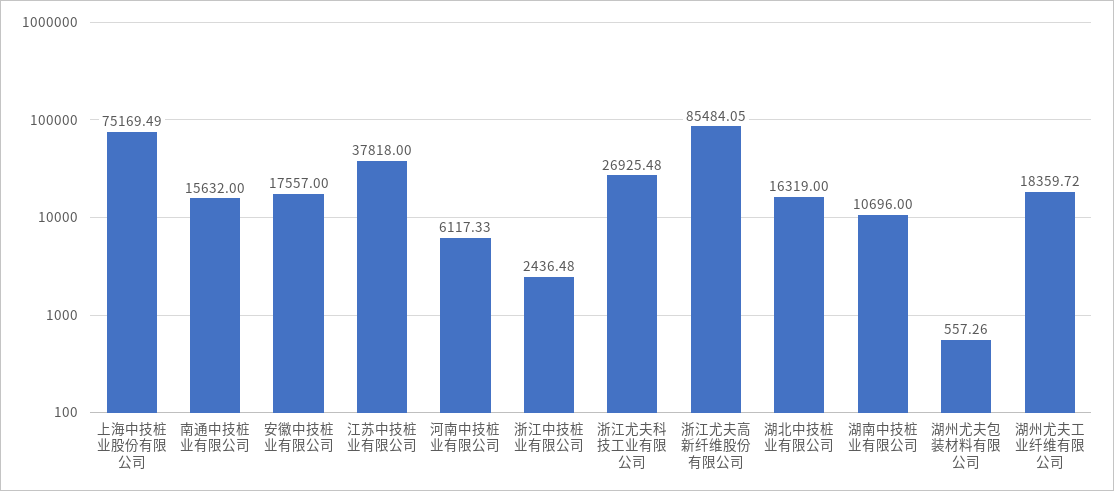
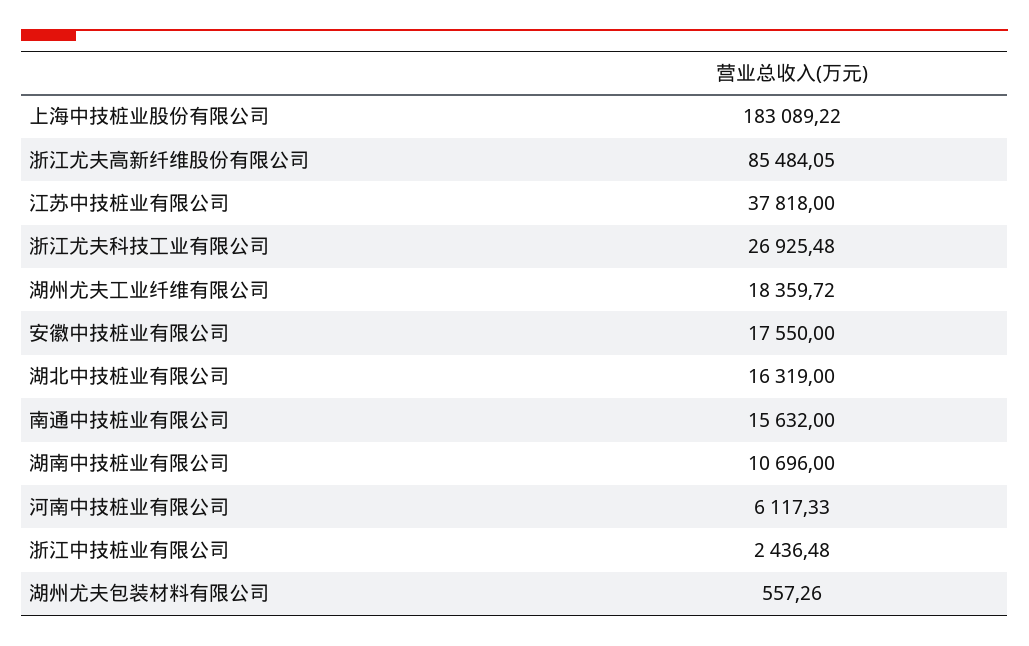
  {
-   "上海中技桩业股份有限公司": 75169.49,
+   "上海中技桩业股份有限公司": 183089.22,
    "南通中技桩业有限公司": 15632,
-   "安徽中技桩业有限公司": 17557,
+   "安徽中技桩业有限公司": 17550,
    "江苏中技桩业有限公司": 37818,
    "河南中技桩业有限公司": 6117.33,
    "浙江中技桩业有限公司": 2436.48,
    "浙江尤夫科技工业有限公司": 26925.48,
    "浙江尤夫高新纤维股份有限公司": 85484.05,
    "湖北中技桩业有限公司": 16319,
    "湖南中技桩业有限公司": 10696,
    "湖州尤夫包装材料有限公司": 557.26,
    "湖州尤夫工业纤维有限公司": 18359.72
  }

